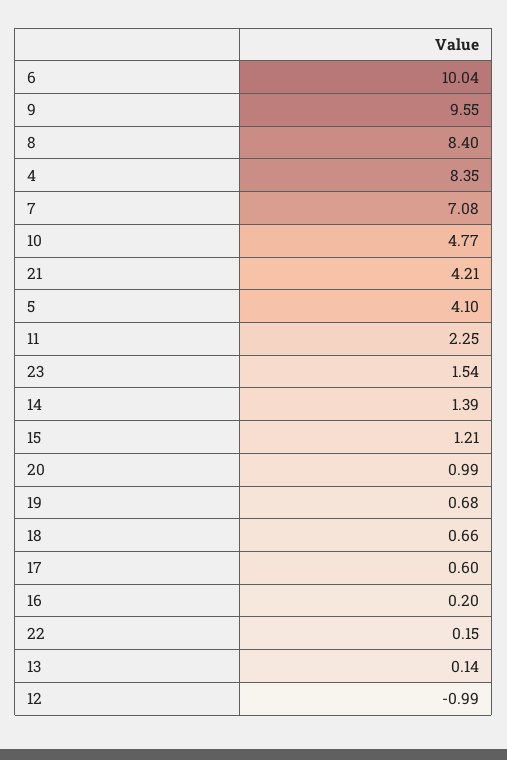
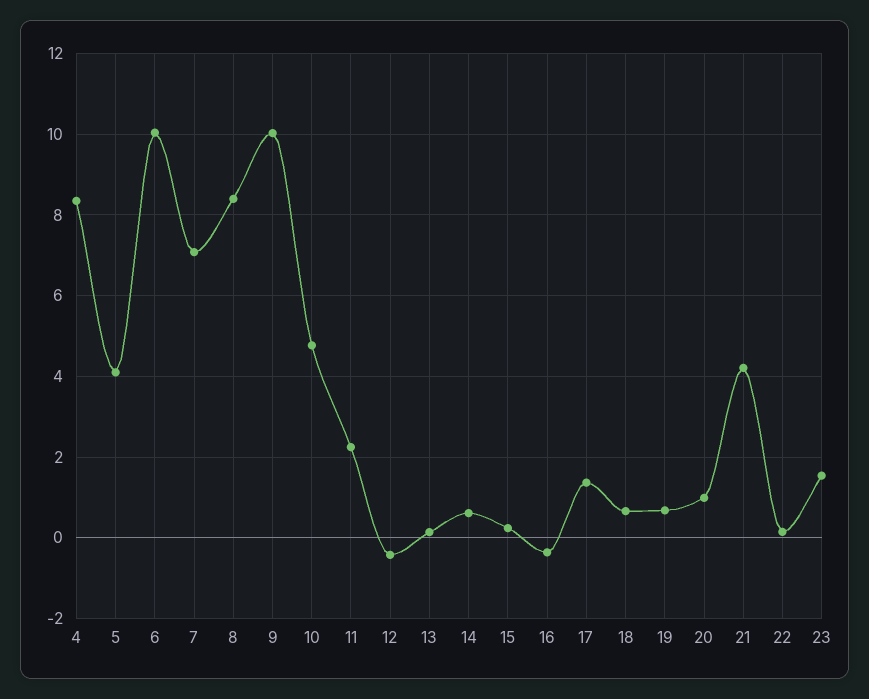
  {
    "6": 10.04,
-   "9": 9.55,
+   "9": 10,
    "8": 8.4,
    "4": 8.35,
    "7": 7.08,
    "10": 4.77,
    "21": 4.21,
    "5": 4.1,
    "11": 2.25,
    "23": 1.54,
-   "14": 1.39,
+   "14": 0.6,
-   "15": 1.21,
+   "15": 0.2,
    "20": 0.99,
    "19": 0.68,
    "18": 0.66,
-   "17": 0.6,
+   "17": 1.4,
-   "16": 0.2,
+   "16": -0.4,
    "22": 0.15,
    "13": 0.14,
-   "12": -0.99
+   "12": -0.4
  }

